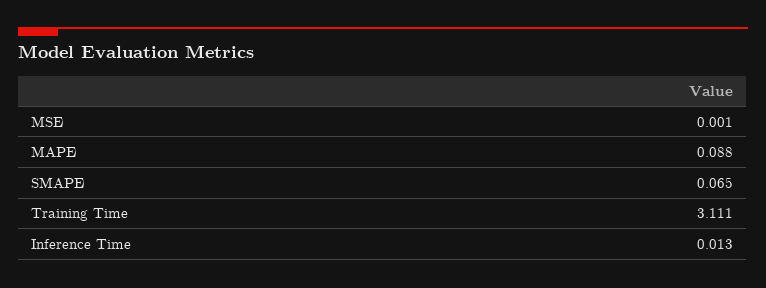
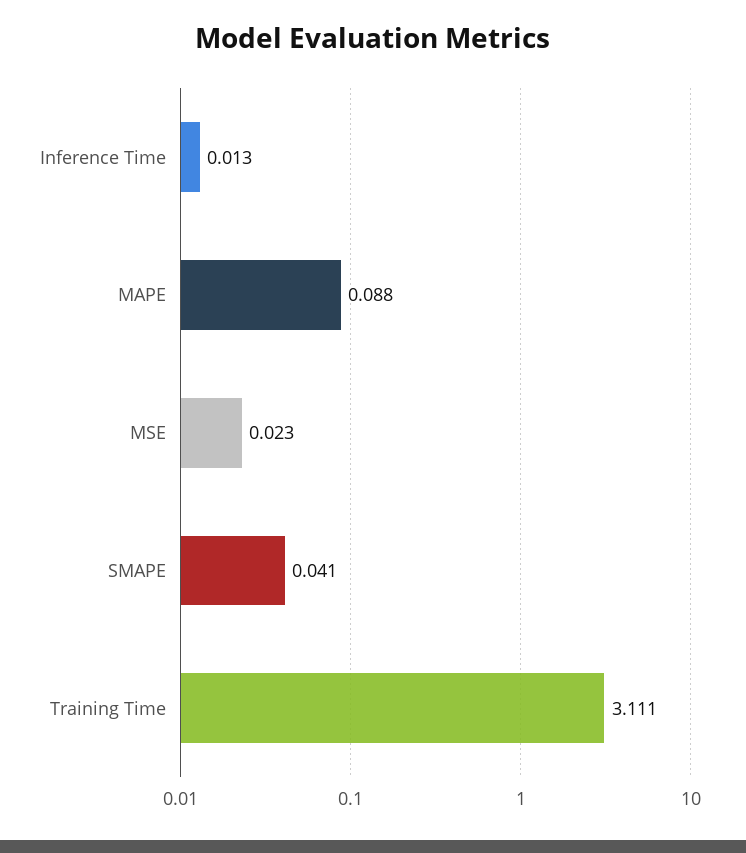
  {
-   "MSE": 0.001,
+   "MSE": 0.023,
    "MAPE": 0.088,
-   "SMAPE": 0.065,
+   "SMAPE": 0.041,
    "Training Time": 3.111,
    "Inference Time": 0.013
  }

